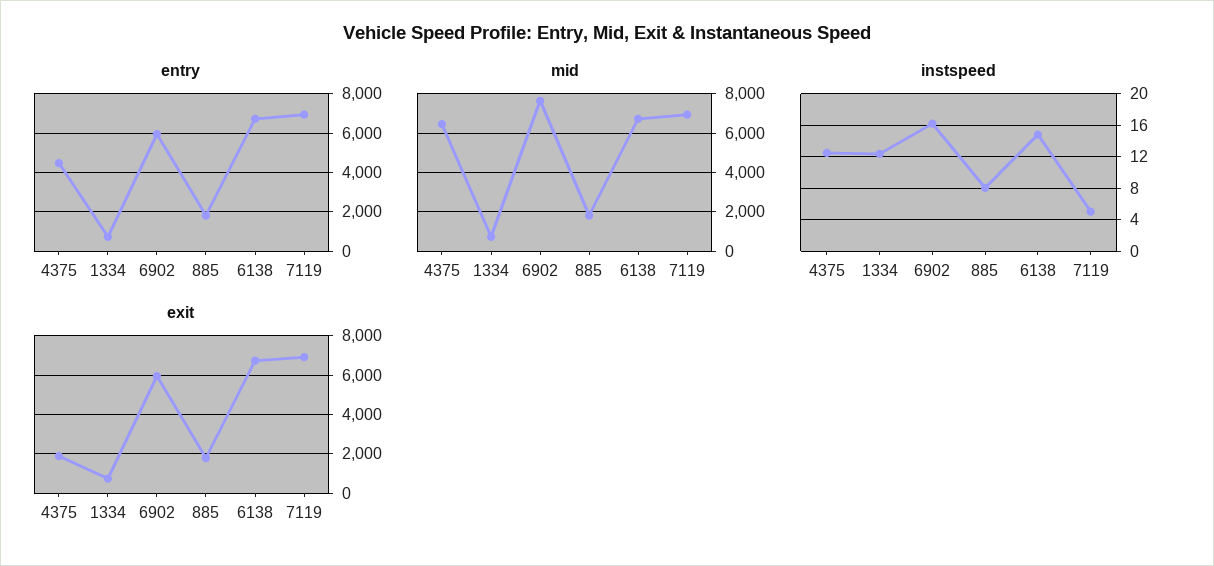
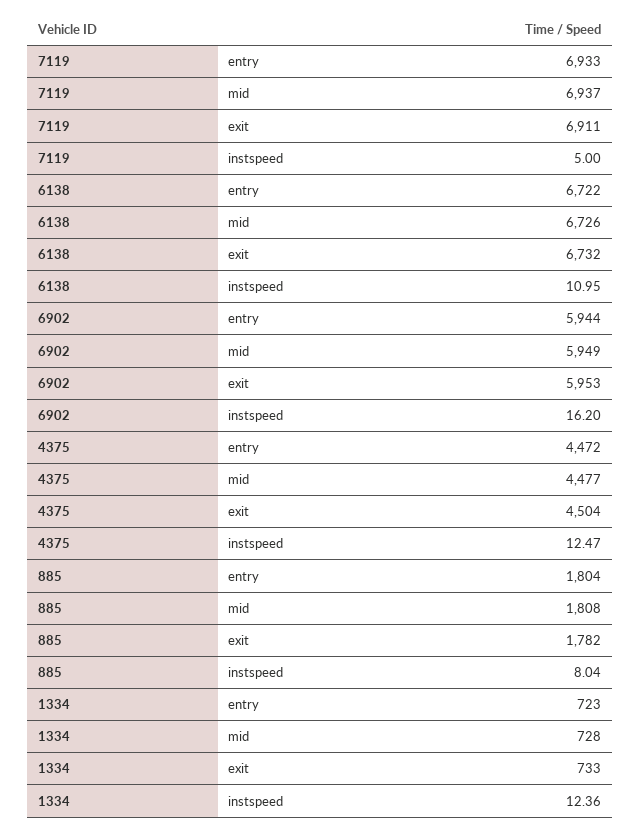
  {
    "entry": {
      "4375": 4472,
      "1334": 723,
      "6902": 5944,
      "885": 1804,
      "6138": 6722,
      "7119": 6933
    },
    "mid": {
-     "4375": 6500,
+     "4375": 4477,
      "1334": 728,
-     "6902": 7500,
+     "6902": 5949,
      "885": 1808,
      "6138": 6726,
      "7119": 6937
    },
    "instspeed": {
      "4375": 12.47,
      "1334": 12.36,
      "6902": 16.2,
      "885": 8.04,
-     "6138": 15,
+     "6138": 10.95,
      "7119": 5
    },
    "exit": {
-     "4375": 2000,
+     "4375": 4504,
      "1334": 733,
      "6902": 5953,
      "885": 1782,
      "6138": 6732,
      "7119": 6911
    }
  }

